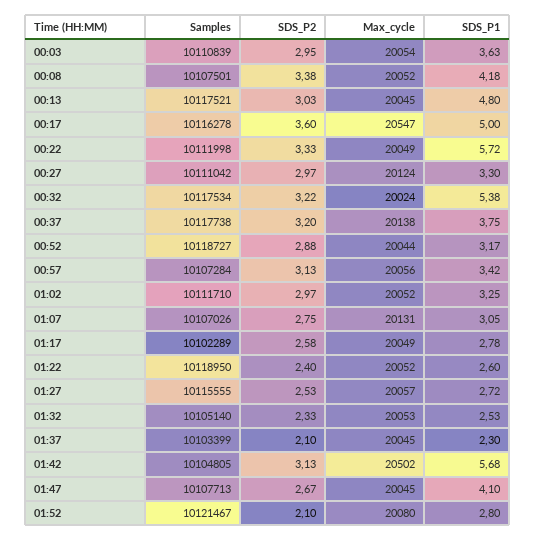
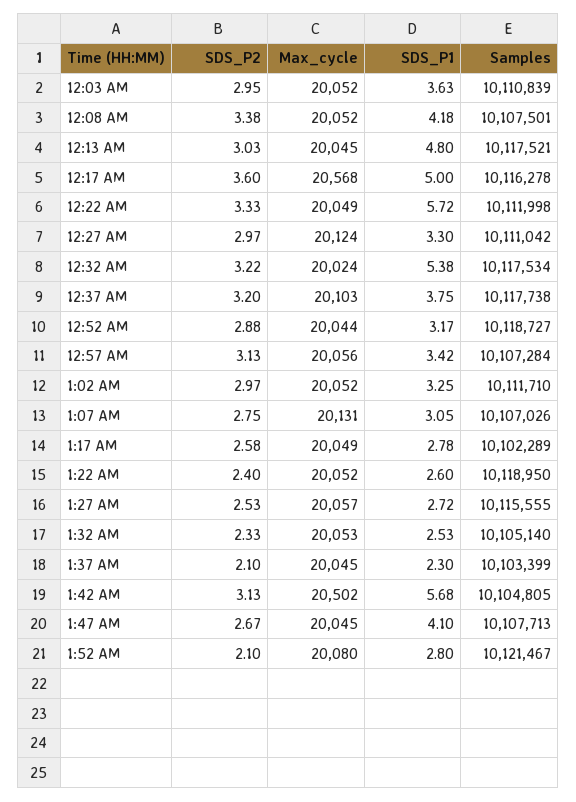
  {
    "Samples": {
      "00:03": 10110839,
      "00:08": 10107501,
      "00:13": 10117521,
      "00:17": 10116278,
      "00:22": 10111998,
      "00:27": 10111042,
      "00:32": 10117534,
      "00:37": 10117738,
      "00:52": 10118727,
      "00:57": 10107284,
      "01:02": 10111710,
      "01:07": 10107026,
      "01:17": 10102289,
      "01:22": 10118950,
      "01:27": 10115555,
      "01:32": 10105140,
      "01:37": 10103399,
      "01:42": 10104805,
      "01:47": 10107713,
      "01:52": 10121467
    },
    "SDS_P2": {
      "00:03": 2.95,
      "00:08": 3.38,
      "00:13": 3.03,
      "00:17": 3.6,
      "00:22": 3.33,
      "00:27": 2.97,
      "00:32": 3.22,
      "00:37": 3.2,
      "00:52": 2.88,
      "00:57": 3.13,
      "01:02": 2.97,
      "01:07": 2.75,
      "01:17": 2.58,
      "01:22": 2.4,
      "01:27": 2.53,
      "01:32": 2.33,
      "01:37": 2.1,
      "01:42": 3.13,
      "01:47": 2.67,
      "01:52": 2.1
    },
    "Max_cycle": {
-     "00:03": 20054,
+     "00:03": 20052,
      "00:08": 20052,
      "00:13": 20045,
-     "00:17": 20547,
+     "00:17": 20568,
      "00:22": 20049,
      "00:27": 20124,
      "00:32": 20024,
-     "00:37": 20138,
+     "00:37": 20103,
      "00:52": 20044,
      "00:57": 20056,
      "01:02": 20052,
      "01:07": 20131,
      "01:17": 20049,
      "01:22": 20052,
      "01:27": 20057,
      "01:32": 20053,
      "01:37": 20045,
      "01:42": 20502,
      "01:47": 20045,
      "01:52": 20080
    },
    "SDS_P1": {
      "00:03": 3.63,
      "00:08": 4.18,
      "00:13": 4.8,
      "00:17": 5,
      "00:22": 5.72,
      "00:27": 3.3,
      "00:32": 5.38,
      "00:37": 3.75,
      "00:52": 3.17,
      "00:57": 3.42,
      "01:02": 3.25,
      "01:07": 3.05,
      "01:17": 2.78,
      "01:22": 2.6,
      "01:27": 2.72,
      "01:32": 2.53,
      "01:37": 2.3,
      "01:42": 5.68,
      "01:47": 4.1,
      "01:52": 2.8
    }
  }

